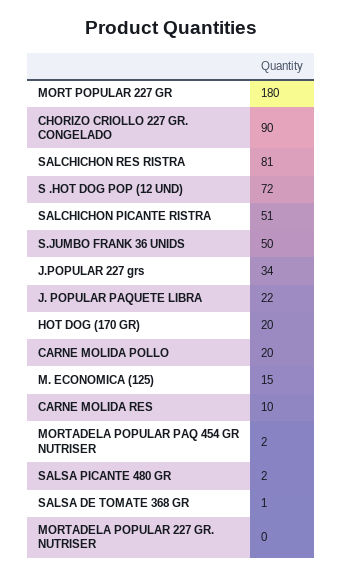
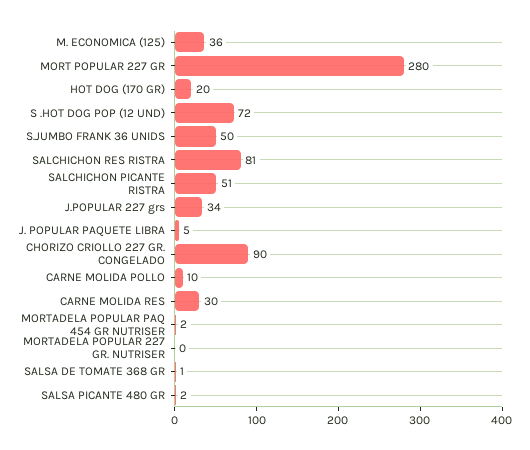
  {
-   "MORT POPULAR 227 GR": 180,
+   "MORT POPULAR 227 GR": 280,
    "CHORIZO CRIOLLO 227 GR. CONGELADO": 90,
    "SALCHICHON RES RISTRA": 81,
    "S .HOT DOG POP (12 UND)": 72,
    "SALCHICHON PICANTE RISTRA": 51,
    "S.JUMBO FRANK 36 UNIDS": 50,
    "J.POPULAR 227 grs": 34,
-   "J. POPULAR PAQUETE LIBRA": 22,
+   "J. POPULAR PAQUETE LIBRA": 5,
    "HOT DOG (170 GR)": 20,
-   "CARNE MOLIDA POLLO": 20,
+   "CARNE MOLIDA POLLO": 10,
-   "M. ECONOMICA (125)": 15,
+   "M. ECONOMICA (125)": 36,
-   "CARNE MOLIDA RES": 10,
+   "CARNE MOLIDA RES": 30,
    "MORTADELA POPULAR PAQ 454 GR NUTRISER": 2,
    "SALSA PICANTE 480 GR": 2,
    "SALSA DE TOMATE 368 GR": 1,
    "MORTADELA POPULAR 227 GR. NUTRISER": 0
  }

